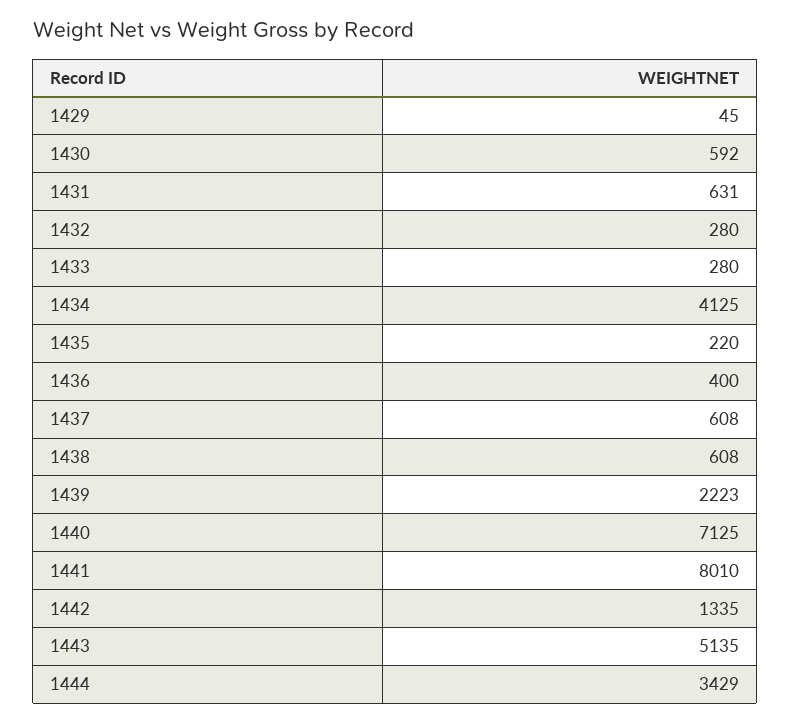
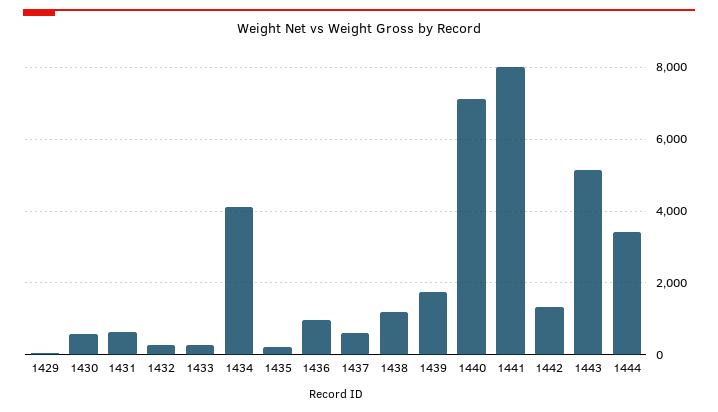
  {
    "1429": 45,
    "1430": 592,
    "1431": 631,
    "1432": 280,
    "1433": 280,
    "1434": 4125,
    "1435": 220,
-   "1436": 400,
+   "1436": 1000,
    "1437": 608,
-   "1438": 608,
+   "1438": 1200,
-   "1439": 2223,
+   "1439": 1800,
    "1440": 7125,
    "1441": 8010,
    "1442": 1335,
    "1443": 5135,
    "1444": 3429
  }

